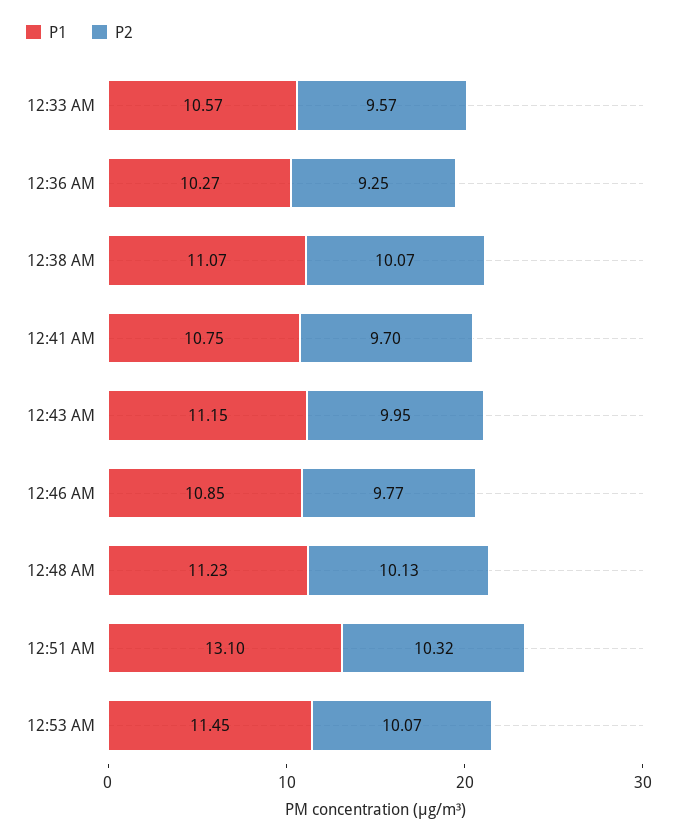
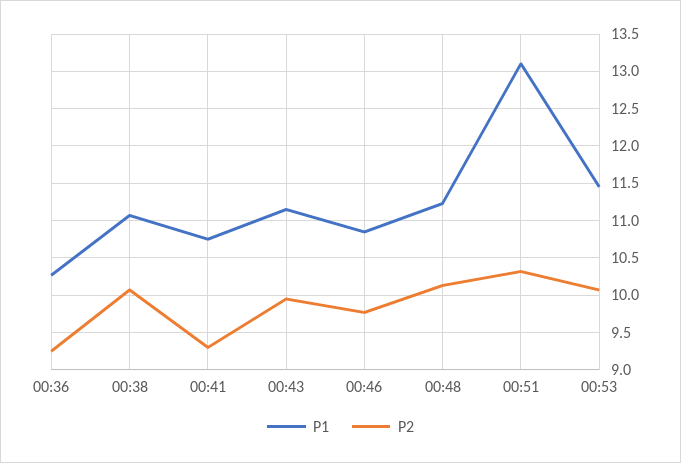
  {
    "P1": {
-     "12:33 AM": 10.57,
      "12:36 AM": 10.27,
      "12:38 AM": 11.07,
      "12:41 AM": 10.75,
      "12:43 AM": 11.15,
      "12:46 AM": 10.85,
      "12:48 AM": 11.23,
      "12:51 AM": 13.1,
      "12:53 AM": 11.45
    },
    "P2": {
-     "12:33 AM": 9.57,
      "12:36 AM": 9.25,
      "12:38 AM": 10.07,
-     "12:41 AM": 9.7,
+     "12:41 AM": 9.3,
      "12:43 AM": 9.95,
      "12:46 AM": 9.77,
      "12:48 AM": 10.13,
      "12:51 AM": 10.32,
      "12:53 AM": 10.07
    }
  }

